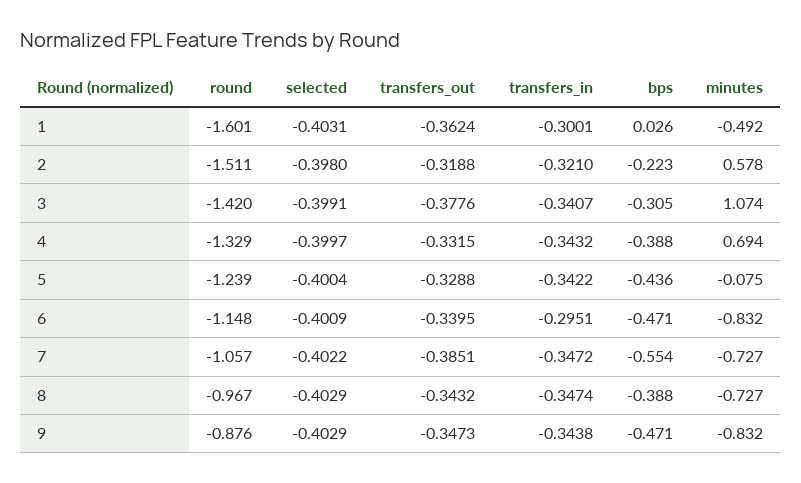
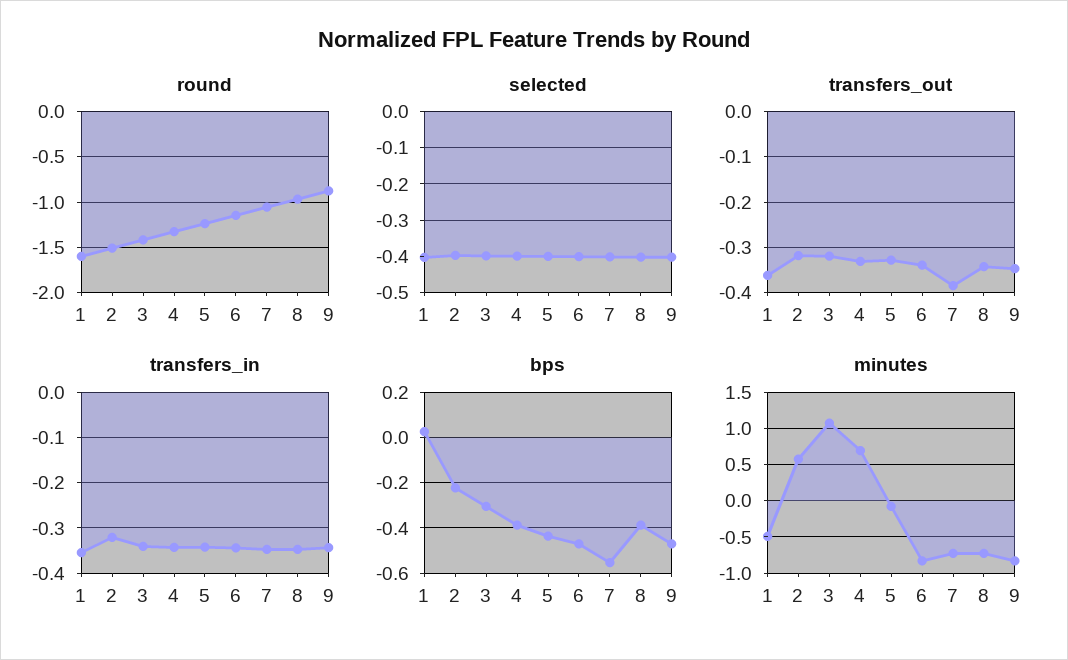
  {
    "round": {
      "1": -1.601,
      "2": -1.511,
      "3": -1.42,
      "4": -1.329,
      "5": -1.239,
      "6": -1.148,
      "7": -1.057,
      "8": -0.967,
      "9": -0.876
    },
    "selected": {
      "1": -0.4031,
      "2": -0.398,
      "3": -0.3991,
      "4": -0.3997,
      "5": -0.4004,
      "6": -0.4009,
      "7": -0.4022,
      "8": -0.4029,
      "9": -0.4029
    },
    "transfers_out": {
      "1": -0.3624,
      "2": -0.3188,
-     "3": -0.3776,
+     "3": -0.32,
      "4": -0.3315,
      "5": -0.3288,
      "6": -0.3395,
      "7": -0.3851,
      "8": -0.3432,
      "9": -0.3473
    },
    "transfers_in": {
-     "1": -0.3001,
+     "1": -0.36,
      "2": -0.321,
      "3": -0.3407,
      "4": -0.3432,
      "5": -0.3422,
-     "6": -0.2951,
+     "6": -0.34,
      "7": -0.3472,
      "8": -0.3474,
      "9": -0.3438
    },
    "bps": {
      "1": 0.026,
      "2": -0.223,
      "3": -0.305,
      "4": -0.388,
      "5": -0.436,
      "6": -0.471,
      "7": -0.554,
      "8": -0.388,
      "9": -0.471
    },
    "minutes": {
      "1": -0.492,
      "2": 0.578,
      "3": 1.074,
      "4": 0.694,
      "5": -0.075,
      "6": -0.832,
      "7": -0.727,
      "8": -0.727,
      "9": -0.832
    }
  }

